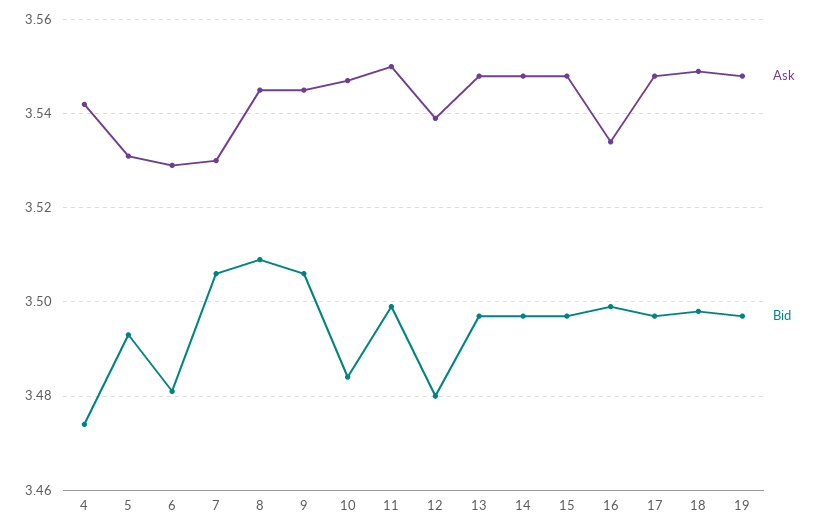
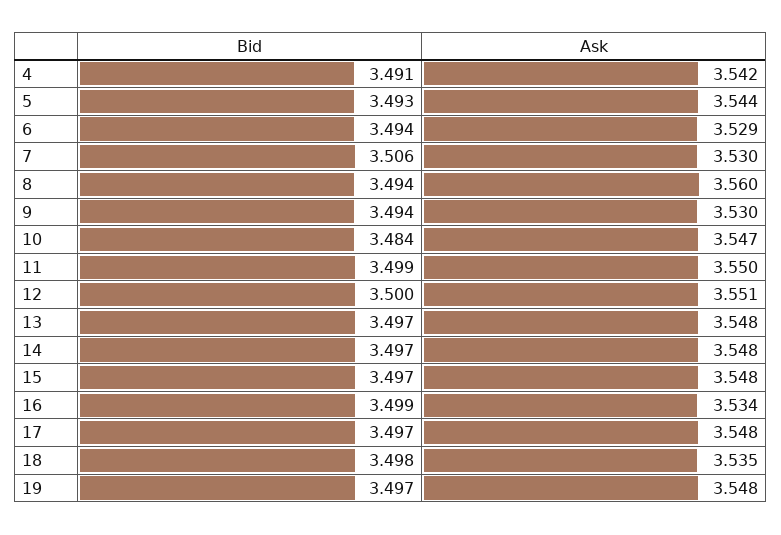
  {
    "Ask": {
      "4": 3.542,
-     "5": 3.53,
+     "5": 3.544,
      "6": 3.529,
      "7": 3.53,
-     "8": 3.545,
+     "8": 3.56,
-     "9": 3.545,
+     "9": 3.53,
      "10": 3.547,
      "11": 3.55,
-     "12": 3.54,
+     "12": 3.551,
      "13": 3.548,
      "14": 3.548,
      "15": 3.548,
      "16": 3.534,
      "17": 3.548,
-     "18": 3.55,
+     "18": 3.535,
      "19": 3.548
    },
    "Bid": {
-     "4": 3.475,
+     "4": 3.491,
      "5": 3.493,
-     "6": 3.48,
+     "6": 3.494,
      "7": 3.506,
-     "8": 3.51,
+     "8": 3.494,
-     "9": 3.505,
+     "9": 3.494,
      "10": 3.484,
      "11": 3.499,
-     "12": 3.48,
+     "12": 3.5,
      "13": 3.497,
      "14": 3.497,
      "15": 3.497,
      "16": 3.499,
      "17": 3.497,
      "18": 3.498,
      "19": 3.497
    }
  }

